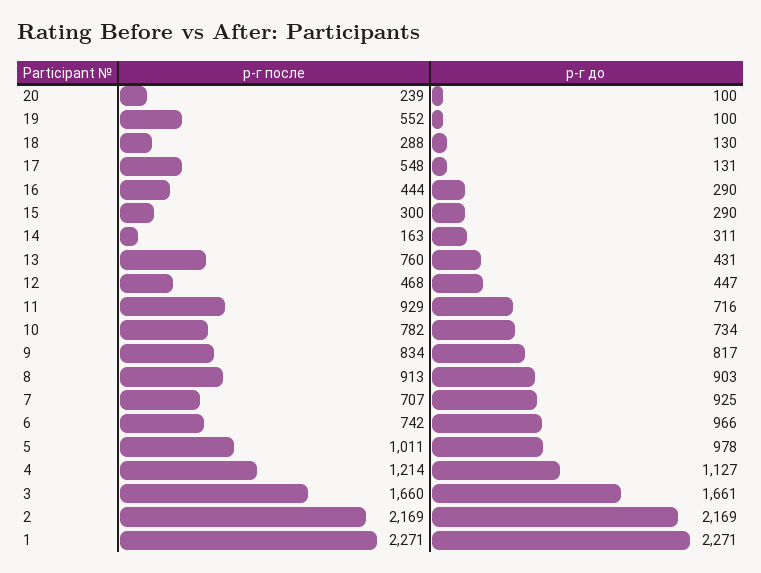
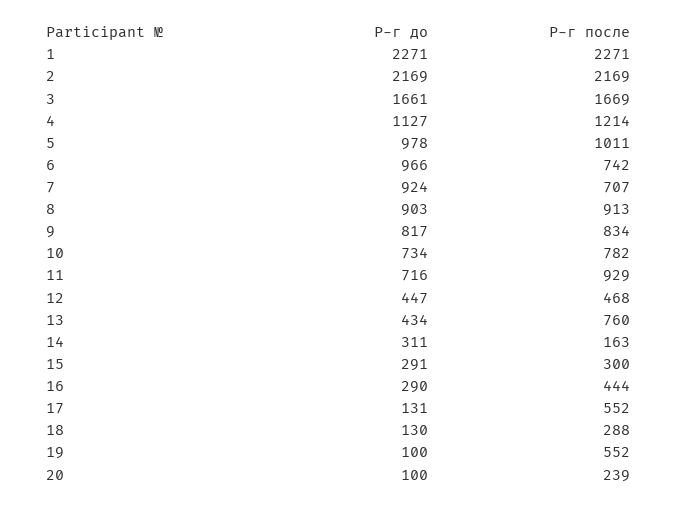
  {
    "р-г после": {
      "20": 239,
      "19": 552,
      "18": 288,
-     "17": 548,
+     "17": 552,
      "16": 444,
      "15": 300,
      "14": 163,
      "13": 760,
      "12": 468,
      "11": 929,
      "10": 782,
      "9": 834,
      "8": 913,
      "7": 707,
      "6": 742,
      "5": 1011,
      "4": 1214,
-     "3": 1660,
+     "3": 1669,
      "2": 2169,
      "1": 2271
    },
    "р-г до": {
      "20": 100,
      "19": 100,
      "18": 130,
      "17": 131,
      "16": 290,
-     "15": 290,
+     "15": 291,
      "14": 311,
-     "13": 431,
+     "13": 434,
      "12": 447,
      "11": 716,
      "10": 734,
      "9": 817,
      "8": 903,
-     "7": 925,
+     "7": 924,
      "6": 966,
      "5": 978,
      "4": 1127,
      "3": 1661,
      "2": 2169,
      "1": 2271
    }
  }

